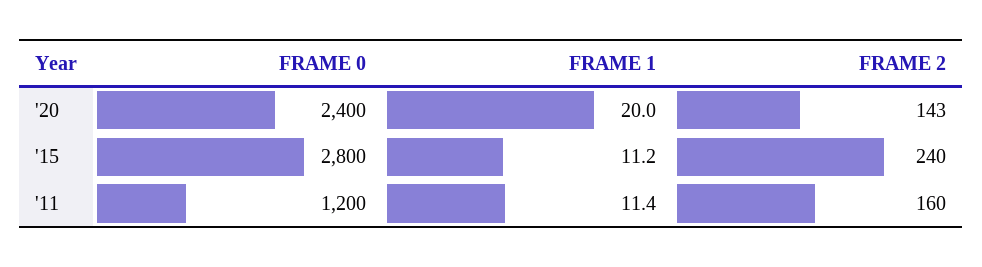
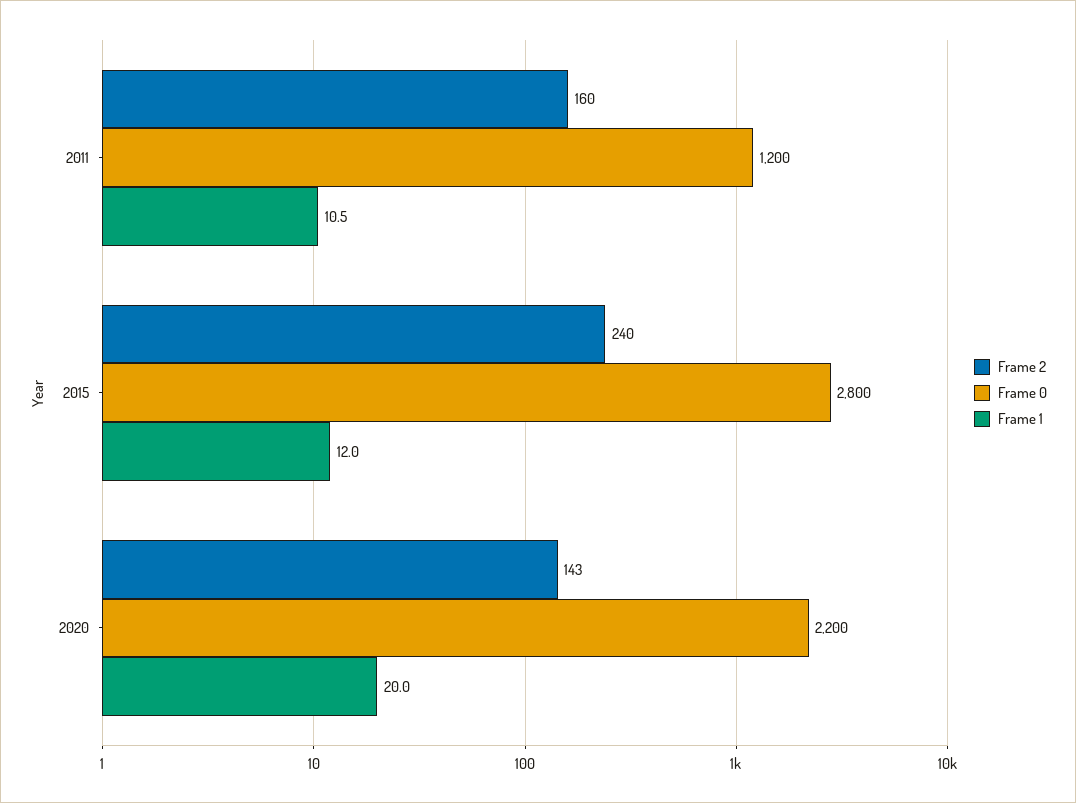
  {
    "FRAME 0": {
-     "'20": 2400,
+     "'20": 2200,
      "'15": 2800,
      "'11": 1200
    },
    "FRAME 1": {
      "'20": 20,
-     "'15": 11.2,
+     "'15": 12,
-     "'11": 11.4
+     "'11": 10.5
    },
    "FRAME 2": {
      "'20": 143,
      "'15": 240,
      "'11": 160
    }
  }

